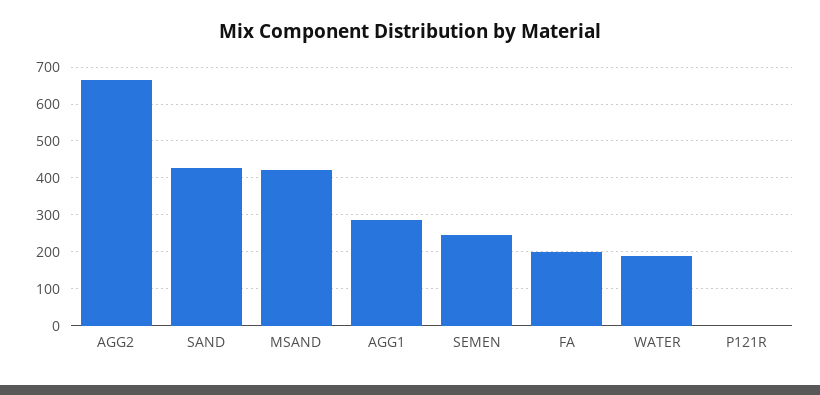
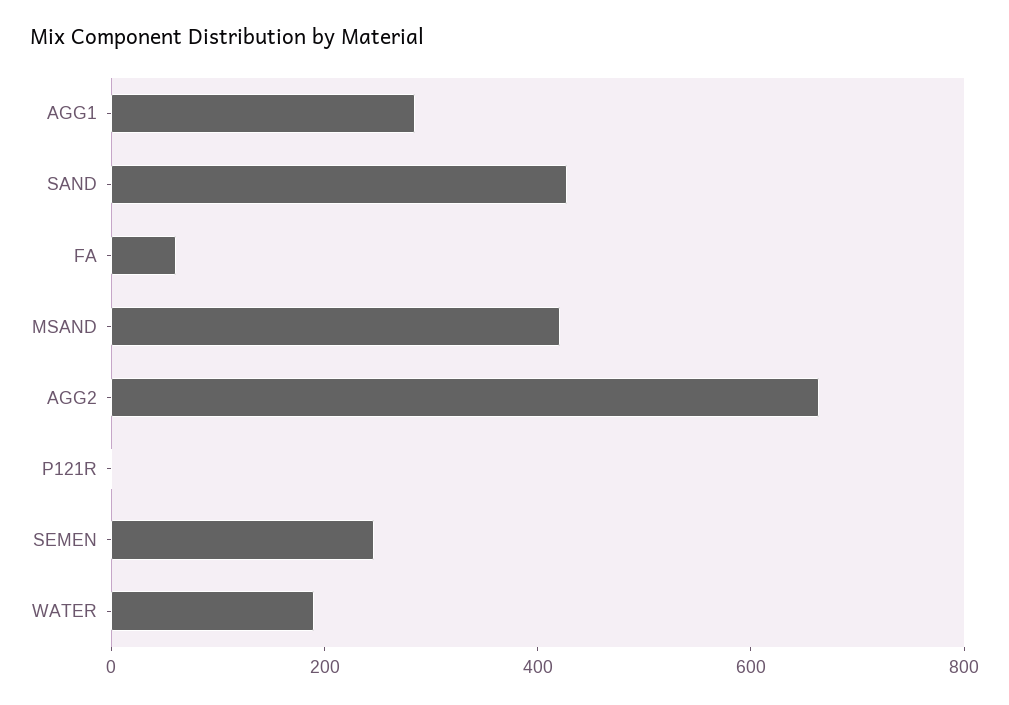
  {
    "AGG2": 660,
    "SAND": 420,
    "MSAND": 420,
    "AGG1": 280,
    "SEMEN": 240,
-   "FA": 200,
+   "FA": 50,
    "WATER": 200,
    "P121R": 0
  }

